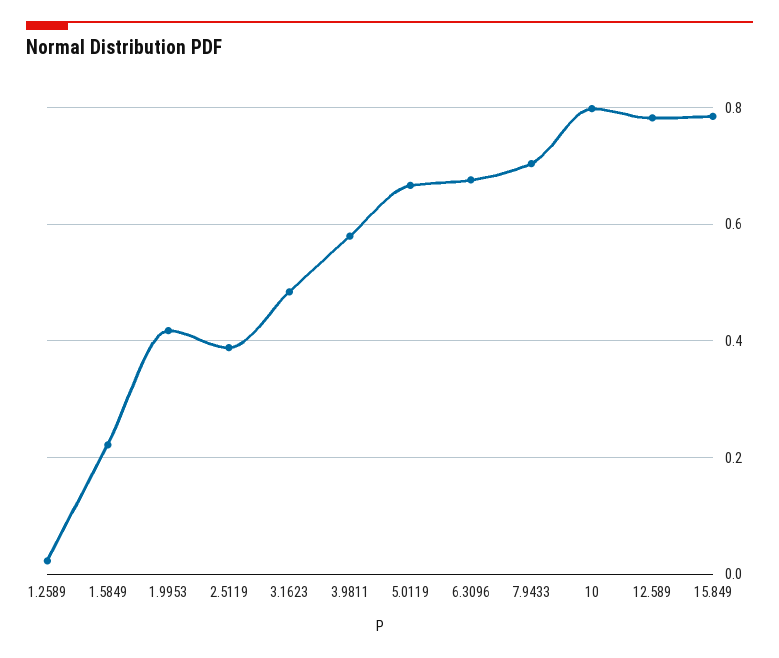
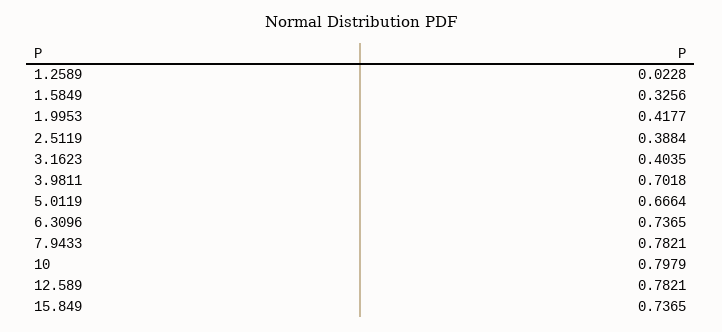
  {
    "1.2589": 0.0228,
-   "1.5849": 0.22,
+   "1.5849": 0.3256,
    "1.9953": 0.4177,
    "2.5119": 0.3884,
-   "3.1623": 0.48,
+   "3.1623": 0.4035,
-   "3.9811": 0.58,
+   "3.9811": 0.7018,
    "5.0119": 0.6664,
-   "6.3096": 0.68,
+   "6.3096": 0.7365,
-   "7.9433": 0.7,
+   "7.9433": 0.7821,
    "10": 0.7979,
    "12.589": 0.7821,
-   "15.849": 0.78
+   "15.849": 0.7365
  }

